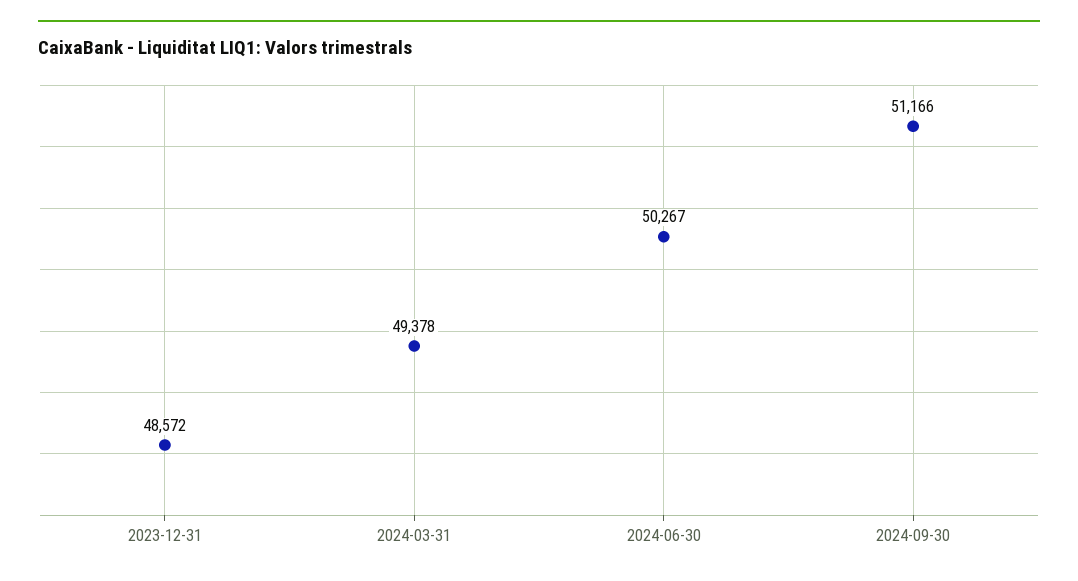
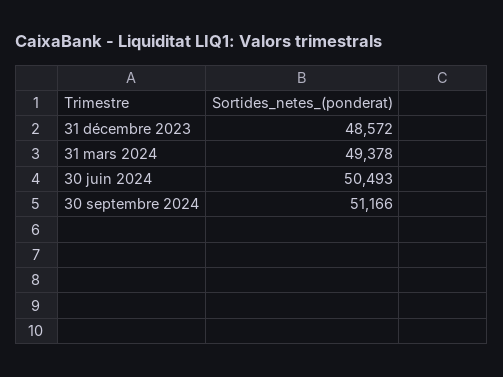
  {
    "2023-12-31": 48572,
    "2024-03-31": 49378,
-   "2024-06-30": 50267,
+   "2024-06-30": 50493,
    "2024-09-30": 51166
  }

